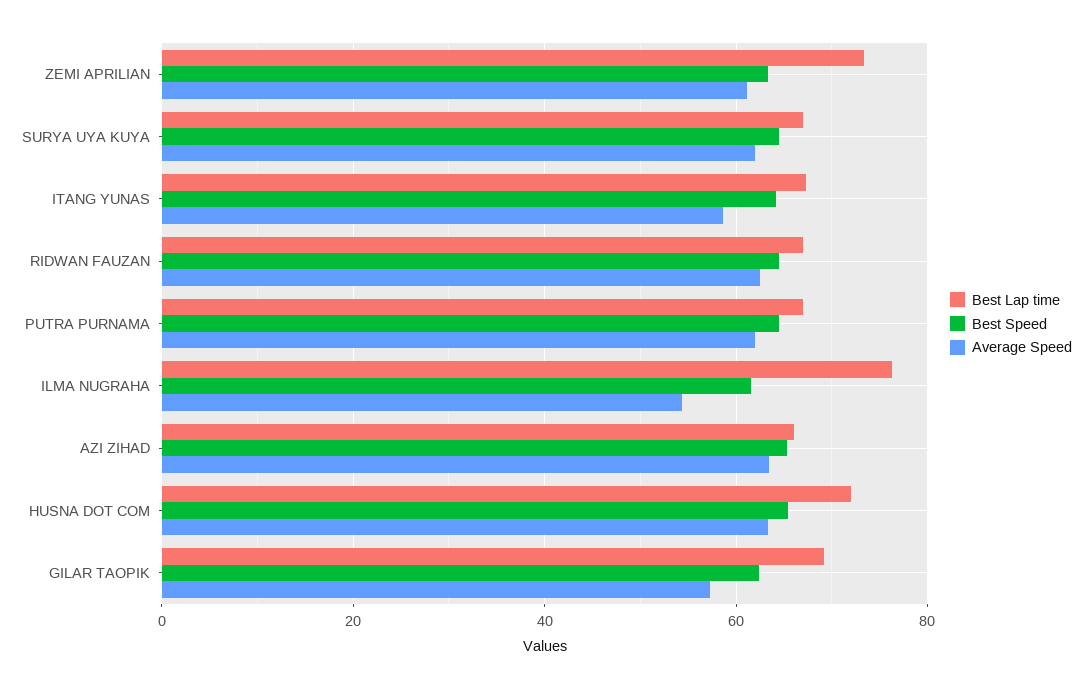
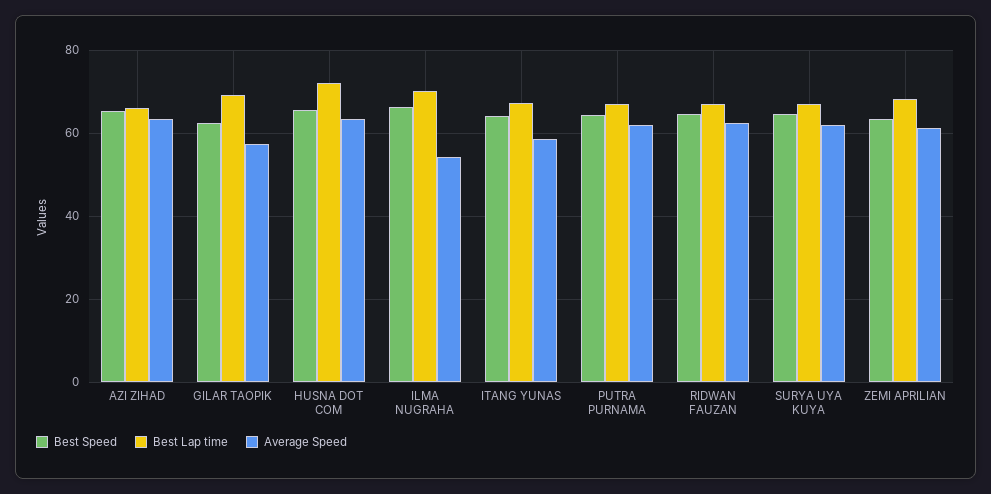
  {
    "Best Lap time": {
-     "ZEMI APRILIAN": 74,
+     "ZEMI APRILIAN": 68,
      "SURYA UYA KUYA": 66,
      "ITANG YUNAS": 68,
      "RIDWAN FAUZAN": 66,
      "PUTRA PURNAMA": 68,
-     "ILMA NUGRAHA": 76,
+     "ILMA NUGRAHA": 70,
      "AZI ZIHAD": 66,
      "HUSNA DOT COM": 72,
      "GILAR TAOPIK": 70
    },
    "Best Speed": {
      "ZEMI APRILIAN": 64,
      "SURYA UYA KUYA": 64,
      "ITANG YUNAS": 64,
      "RIDWAN FAUZAN": 64,
      "PUTRA PURNAMA": 64,
-     "ILMA NUGRAHA": 62,
+     "ILMA NUGRAHA": 66,
      "AZI ZIHAD": 66,
      "HUSNA DOT COM": 66,
      "GILAR TAOPIK": 62
    },
    "Average Speed": {
      "ZEMI APRILIAN": 62,
      "SURYA UYA KUYA": 62,
      "ITANG YUNAS": 58,
      "RIDWAN FAUZAN": 62,
      "PUTRA PURNAMA": 62,
      "ILMA NUGRAHA": 54,
      "AZI ZIHAD": 64,
      "HUSNA DOT COM": 64,
      "GILAR TAOPIK": 58
    }
  }

